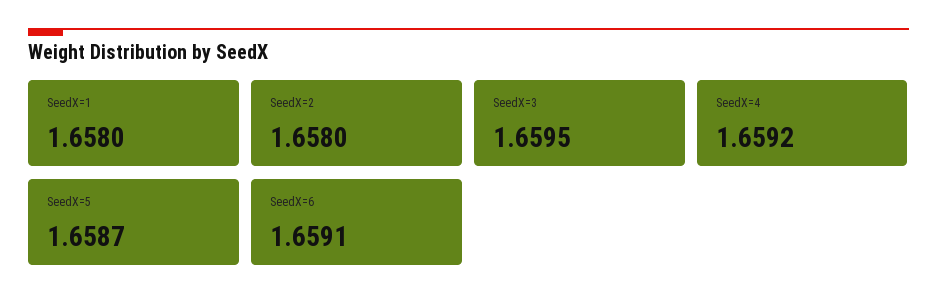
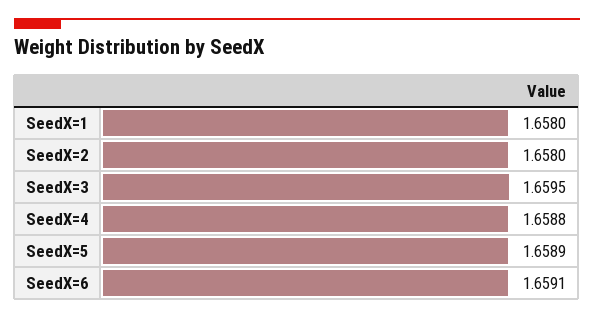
  {
    "SeedX=1": 1.658,
    "SeedX=2": 1.658,
    "SeedX=3": 1.6595,
-   "SeedX=4": 1.6592,
+   "SeedX=4": 1.6588,
-   "SeedX=5": 1.6587,
+   "SeedX=5": 1.6589,
    "SeedX=6": 1.6591
  }

